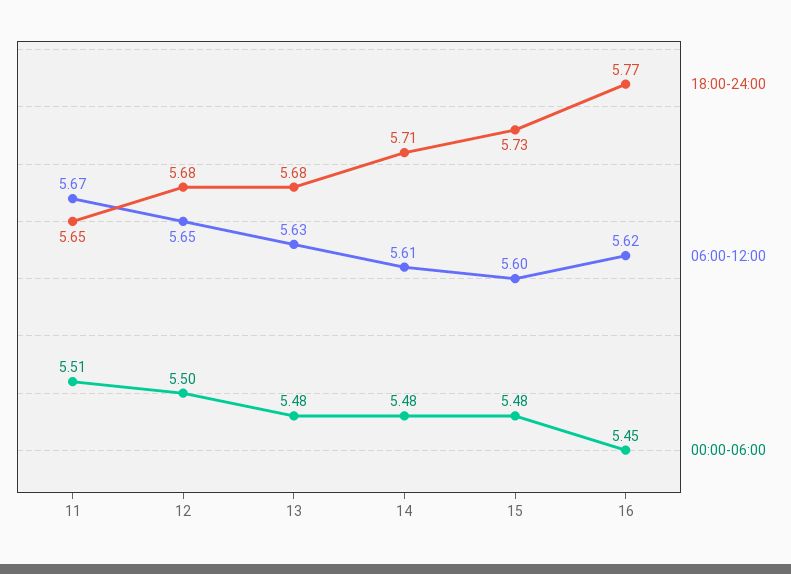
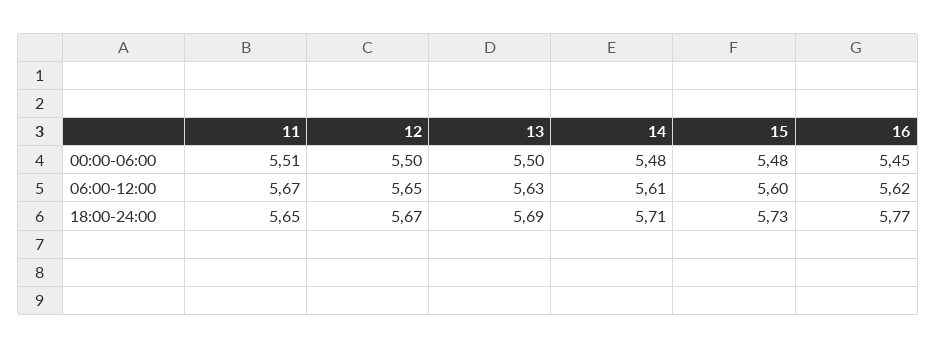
  {
    "18:00-24:00": {
      "11": 5.65,
-     "12": 5.68,
+     "12": 5.67,
-     "13": 5.68,
+     "13": 5.69,
      "14": 5.71,
      "15": 5.73,
      "16": 5.77
    },
    "06:00-12:00": {
      "11": 5.67,
      "12": 5.65,
      "13": 5.63,
      "14": 5.61,
      "15": 5.6,
      "16": 5.62
    },
    "00:00-06:00": {
      "11": 5.51,
      "12": 5.5,
-     "13": 5.48,
+     "13": 5.5,
      "14": 5.48,
      "15": 5.48,
      "16": 5.45
    }
  }

